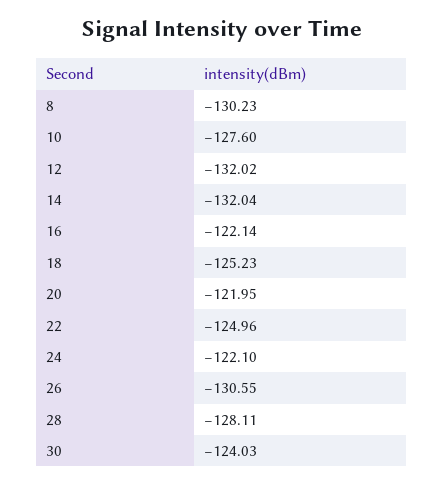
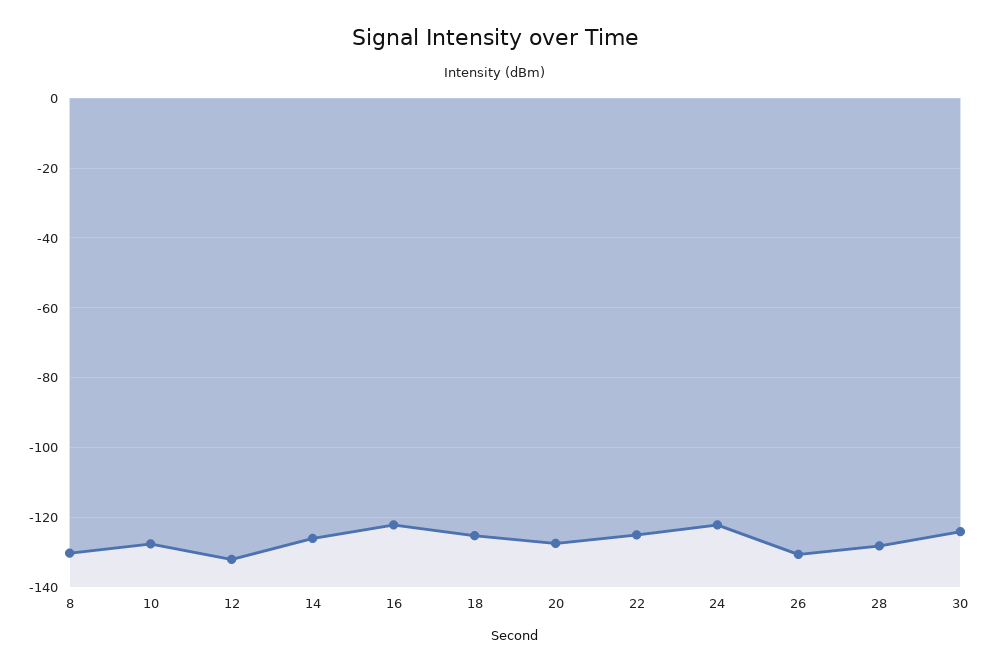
  {
    "8": -130.23,
    "10": -127.6,
    "12": -132.02,
-   "14": -132.04,
+   "14": -126,
    "16": -122.14,
    "18": -125.23,
-   "20": -121.95,
+   "20": -128,
    "22": -124.96,
    "24": -122.1,
    "26": -130.55,
    "28": -128.11,
    "30": -124.03
  }

